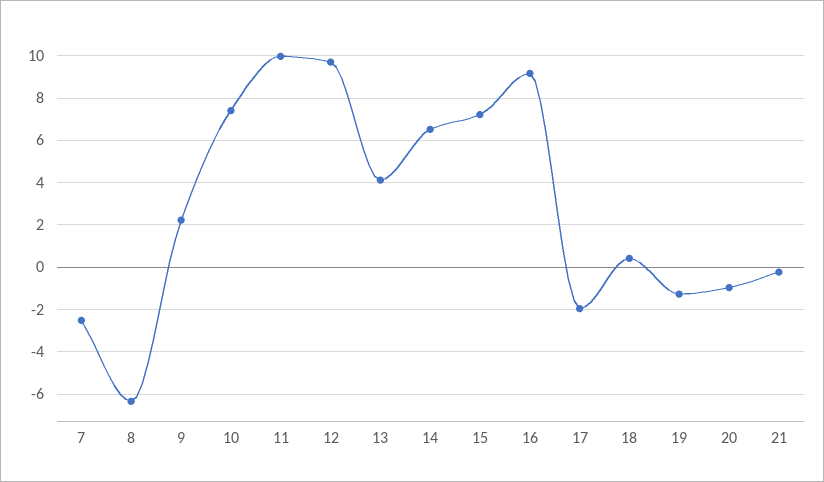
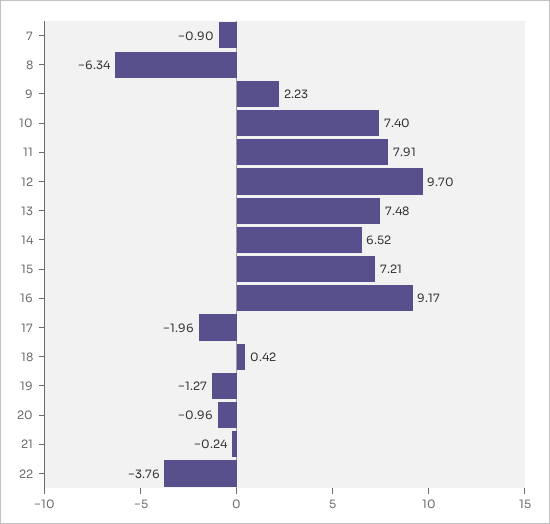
  {
-   "7": -2.5,
+   "7": -0.9,
    "8": -6.34,
    "9": 2.23,
    "10": 7.4,
-   "11": 10,
+   "11": 7.91,
    "12": 9.7,
-   "13": 4,
+   "13": 7.48,
    "14": 6.52,
    "15": 7.21,
    "16": 9.17,
    "17": -1.96,
    "18": 0.42,
    "19": -1.27,
    "20": -0.96,
-   "21": -0.24
+   "21": -0.24,
+   "22": -3.76
  }

